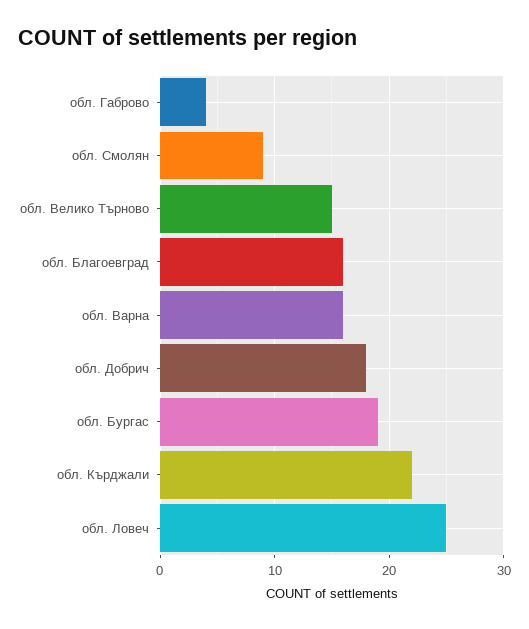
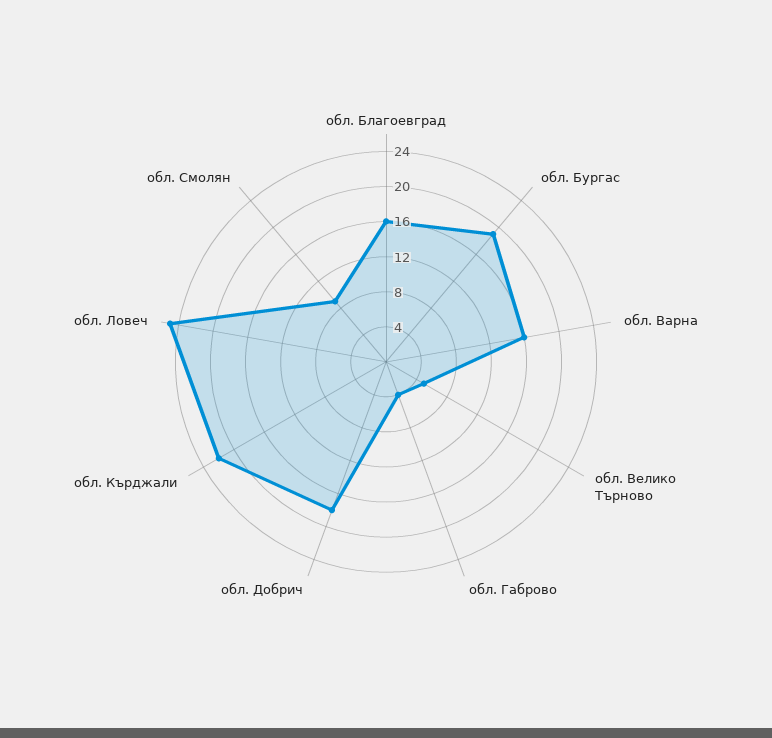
  {
    "обл. Габрово": 4,
    "обл. Смолян": 9,
-   "обл. Велико Търново": 15,
+   "обл. Велико Търново": 5,
    "обл. Благоевград": 16,
    "обл. Варна": 16,
    "обл. Добрич": 18,
    "обл. Бургас": 19,
    "обл. Кърджали": 22,
    "обл. Ловеч": 25
  }

